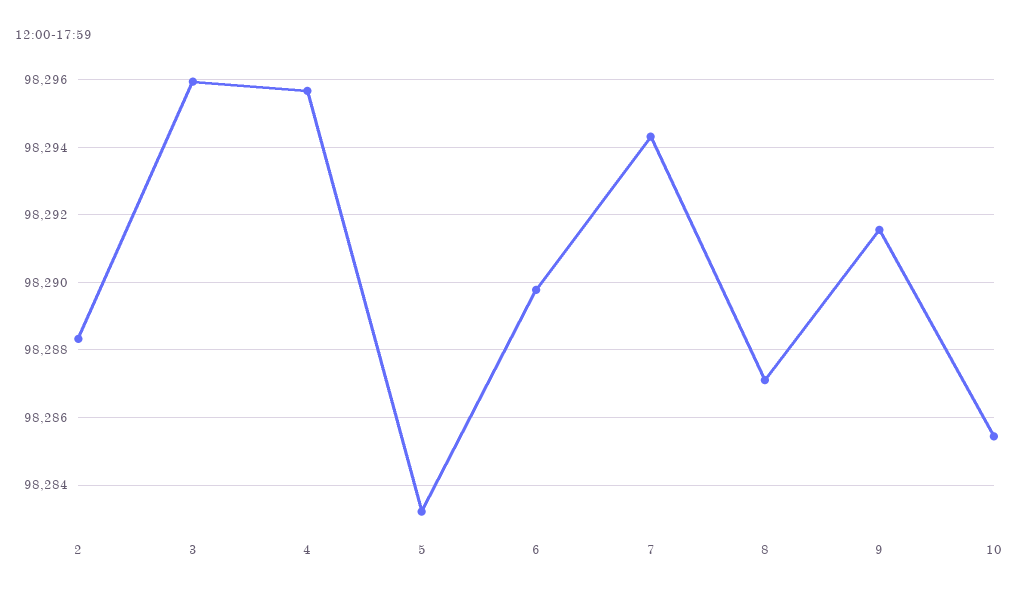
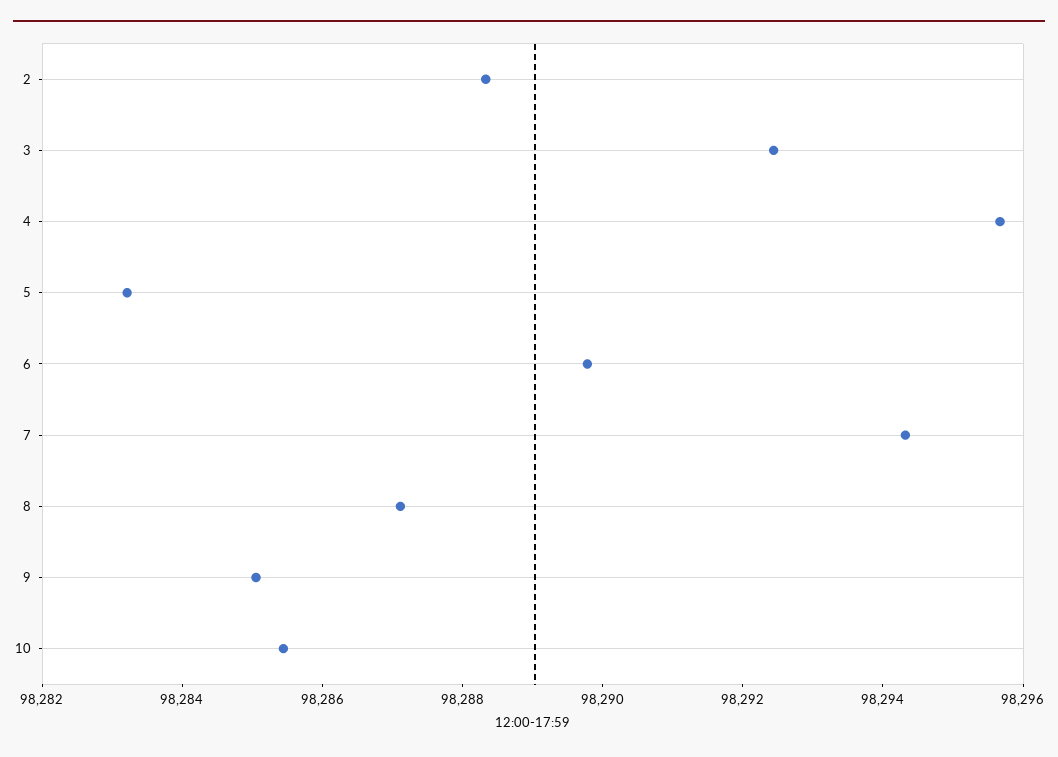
  {
    "2": 98288.4,
-   "3": 98296,
+   "3": 98292.5,
    "4": 98295.6,
    "5": 98283.2,
    "6": 98289.8,
    "7": 98294.4,
    "8": 98287.2,
-   "9": 98291.6,
+   "9": 98285,
    "10": 98285.4
  }

